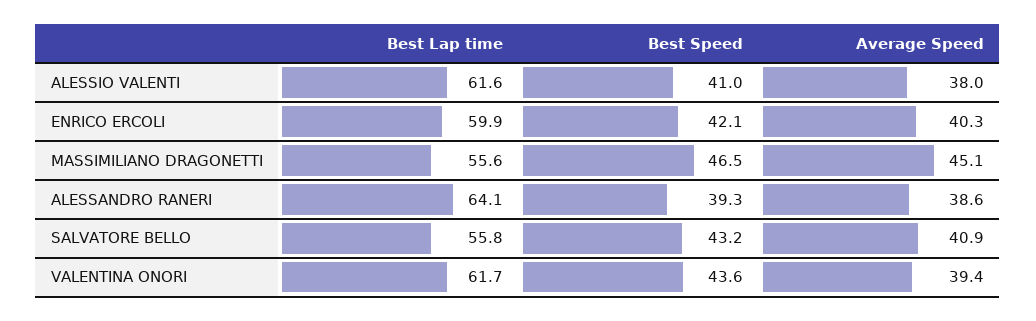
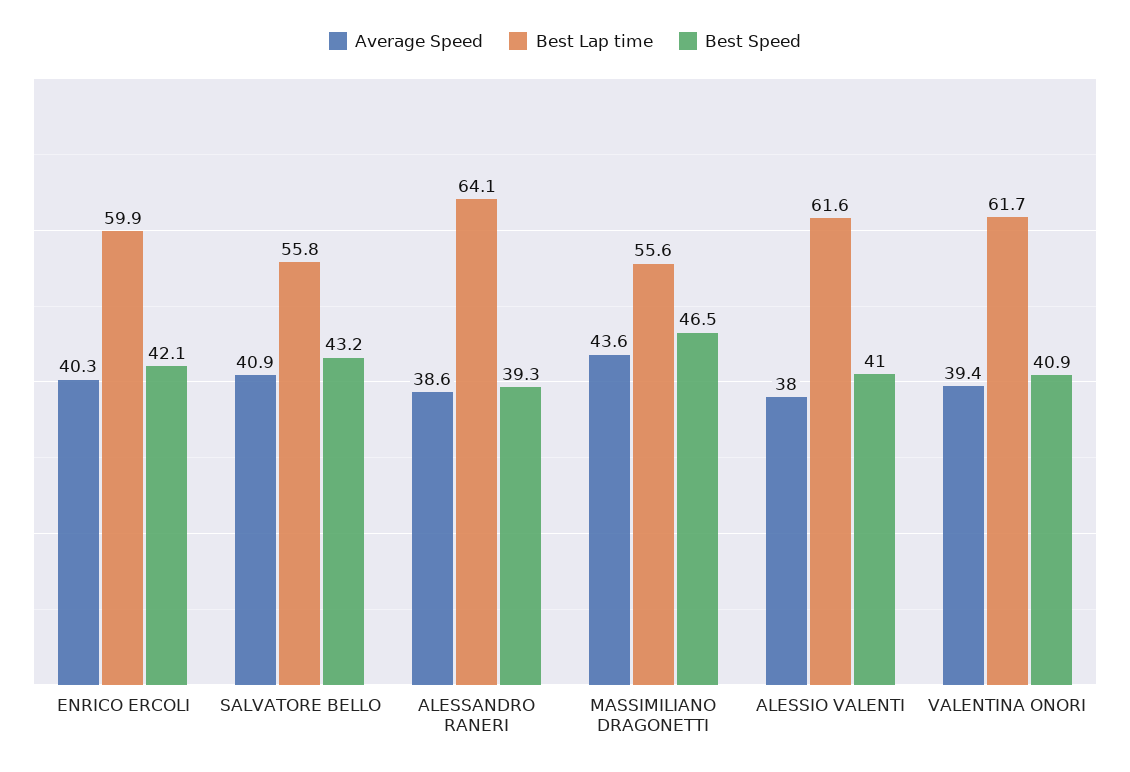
  {
    "Best Lap time": {
      "ALESSIO VALENTI": 61.6,
      "ENRICO ERCOLI": 59.9,
      "MASSIMILIANO DRAGONETTI": 55.6,
      "ALESSANDRO RANERI": 64.1,
      "SALVATORE BELLO": 55.8,
      "VALENTINA ONORI": 61.7
    },
    "Best Speed": {
      "ALESSIO VALENTI": 41,
      "ENRICO ERCOLI": 42.1,
      "MASSIMILIANO DRAGONETTI": 46.5,
      "ALESSANDRO RANERI": 39.3,
      "SALVATORE BELLO": 43.2,
-     "VALENTINA ONORI": 43.6
+     "VALENTINA ONORI": 40.9
    },
    "Average Speed": {
      "ALESSIO VALENTI": 38,
      "ENRICO ERCOLI": 40.3,
-     "MASSIMILIANO DRAGONETTI": 45.1,
+     "MASSIMILIANO DRAGONETTI": 43.6,
      "ALESSANDRO RANERI": 38.6,
      "SALVATORE BELLO": 40.9,
      "VALENTINA ONORI": 39.4
    }
  }

